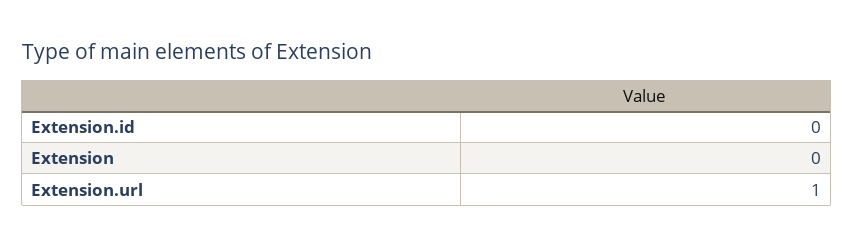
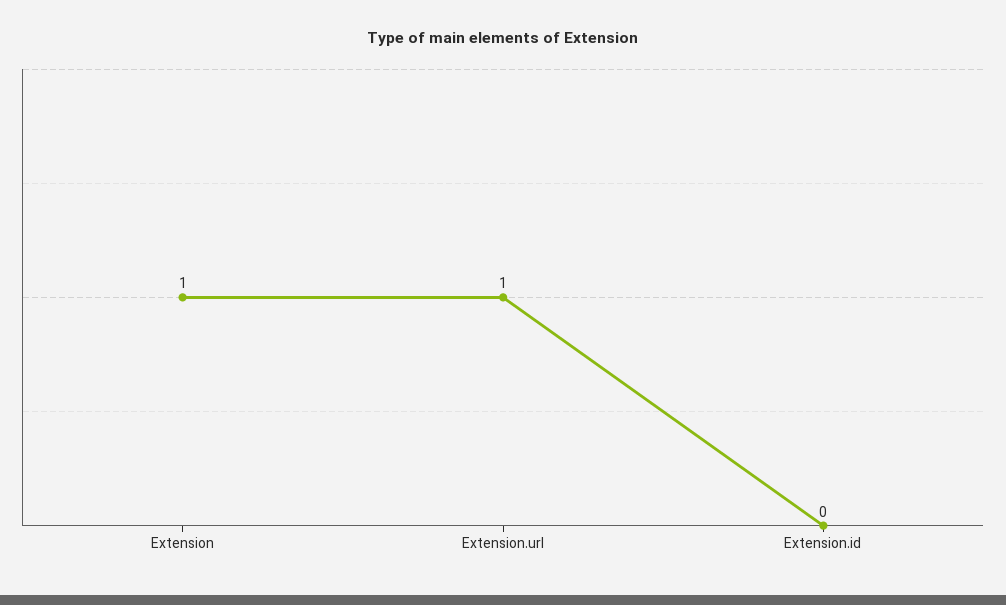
  {
    "Extension.id": 0,
-   "Extension": 0,
+   "Extension": 1,
    "Extension.url": 1
  }

